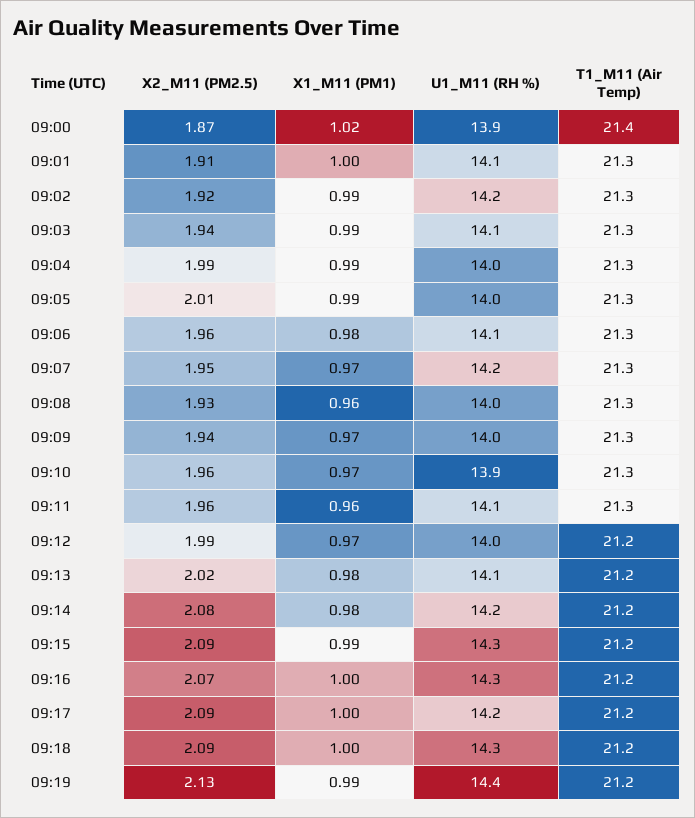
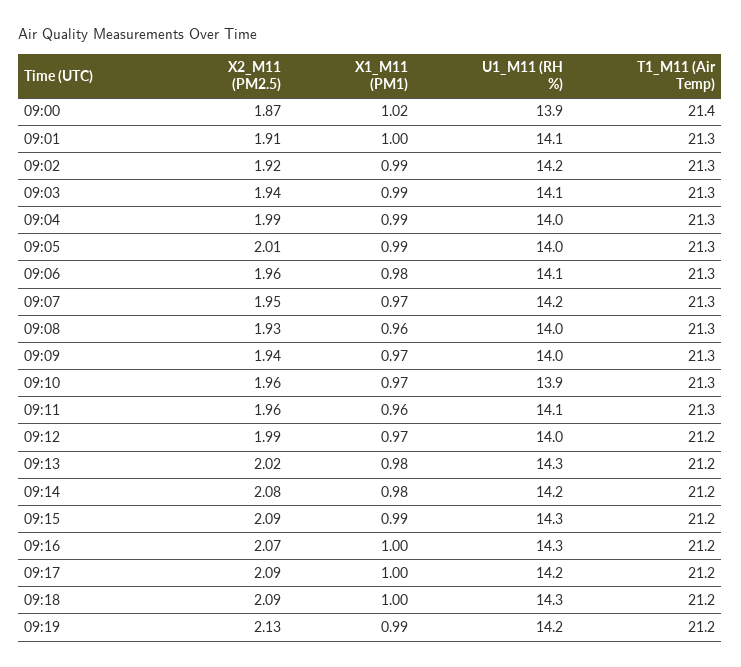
  {
    "X2_M11 (PM2.5)": {
      "09:00": 1.87,
      "09:01": 1.91,
      "09:02": 1.92,
      "09:03": 1.94,
      "09:04": 1.99,
      "09:05": 2.01,
      "09:06": 1.96,
      "09:07": 1.95,
      "09:08": 1.93,
      "09:09": 1.94,
      "09:10": 1.96,
      "09:11": 1.96,
      "09:12": 1.99,
      "09:13": 2.02,
      "09:14": 2.08,
      "09:15": 2.09,
      "09:16": 2.07,
      "09:17": 2.09,
      "09:18": 2.09,
      "09:19": 2.13
    },
    "X1_M11 (PM1)": {
      "09:00": 1.02,
      "09:01": 1,
      "09:02": 0.99,
      "09:03": 0.99,
      "09:04": 0.99,
      "09:05": 0.99,
      "09:06": 0.98,
      "09:07": 0.97,
      "09:08": 0.96,
      "09:09": 0.97,
      "09:10": 0.97,
      "09:11": 0.96,
      "09:12": 0.97,
      "09:13": 0.98,
      "09:14": 0.98,
      "09:15": 0.99,
      "09:16": 1,
      "09:17": 1,
      "09:18": 1,
      "09:19": 0.99
    },
    "U1_M11 (RH %)": {
      "09:00": 13.9,
      "09:01": 14.1,
      "09:02": 14.2,
      "09:03": 14.1,
      "09:04": 14,
      "09:05": 14,
      "09:06": 14.1,
      "09:07": 14.2,
      "09:08": 14,
      "09:09": 14,
      "09:10": 13.9,
      "09:11": 14.1,
      "09:12": 14,
-     "09:13": 14.1,
+     "09:13": 14.3,
      "09:14": 14.2,
      "09:15": 14.3,
      "09:16": 14.3,
      "09:17": 14.2,
      "09:18": 14.3,
-     "09:19": 14.4
+     "09:19": 14.2
    },
    "T1_M11 (Air Temp)": {
      "09:00": 21.4,
      "09:01": 21.3,
      "09:02": 21.3,
      "09:03": 21.3,
      "09:04": 21.3,
      "09:05": 21.3,
      "09:06": 21.3,
      "09:07": 21.3,
      "09:08": 21.3,
      "09:09": 21.3,
      "09:10": 21.3,
      "09:11": 21.3,
      "09:12": 21.2,
      "09:13": 21.2,
      "09:14": 21.2,
      "09:15": 21.2,
      "09:16": 21.2,
      "09:17": 21.2,
      "09:18": 21.2,
      "09:19": 21.2
    }
  }

